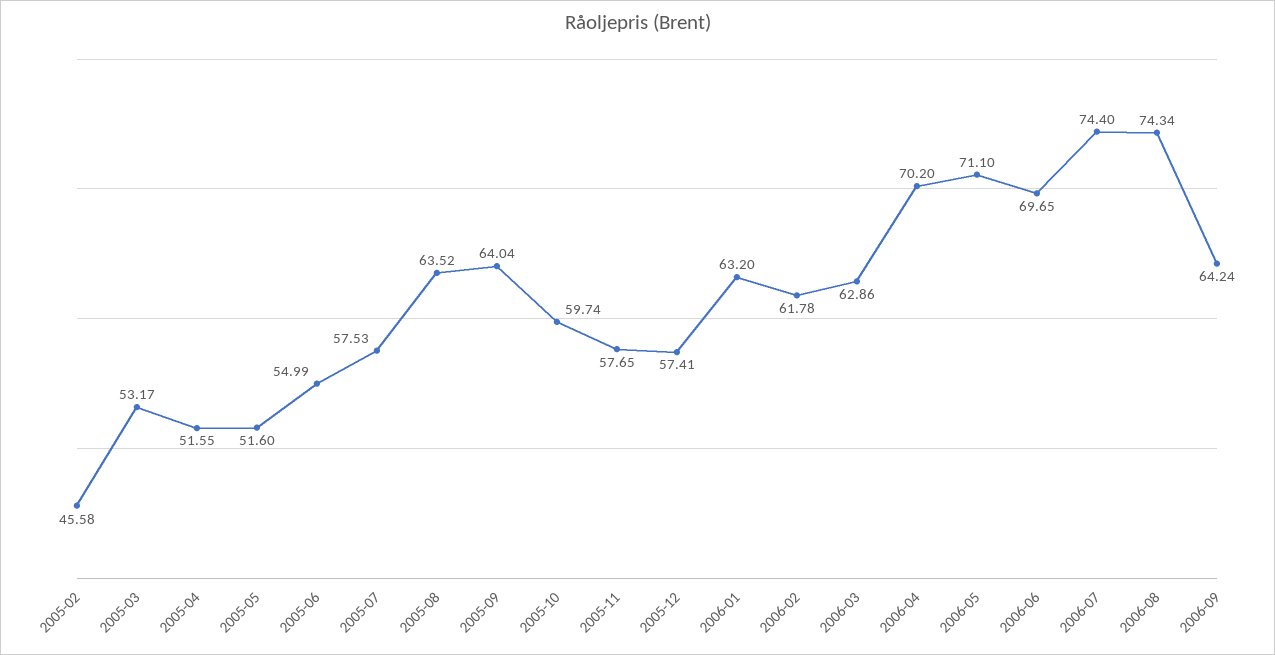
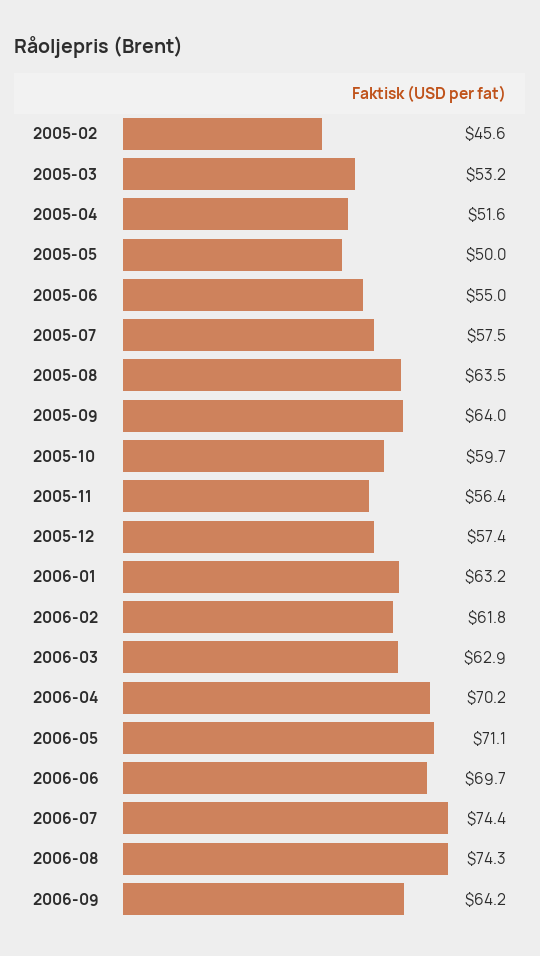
  {
    "2005-02": 45.58,
    "2005-03": 53.17,
    "2005-04": 51.55,
-   "2005-05": 51.6,
+   "2005-05": 50,
    "2005-06": 54.99,
    "2005-07": 57.53,
    "2005-08": 63.52,
    "2005-09": 64.04,
    "2005-10": 59.74,
-   "2005-11": 57.65,
+   "2005-11": 56.4,
    "2005-12": 57.41,
    "2006-01": 63.2,
    "2006-02": 61.78,
    "2006-03": 62.86,
    "2006-04": 70.2,
    "2006-05": 71.1,
    "2006-06": 69.65,
    "2006-07": 74.4,
    "2006-08": 74.34,
    "2006-09": 64.24
  }

